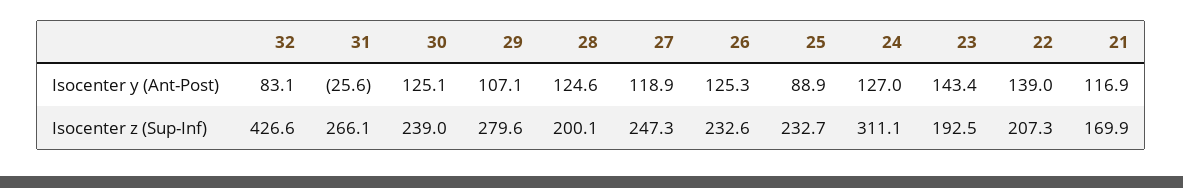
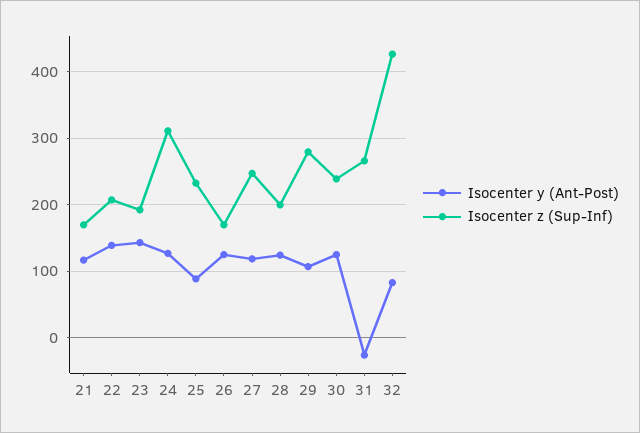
  {
    "Isocenter y (Ant-Post)": {
      "32": 83.1,
      "31": -25.6,
      "30": 125.1,
      "29": 107.1,
      "28": 124.6,
      "27": 118.9,
      "26": 125.3,
      "25": 88.9,
      "24": 127,
      "23": 143.4,
      "22": 139,
      "21": 116.9
    },
    "Isocenter z (Sup-Inf)": {
      "32": 426.6,
      "31": 266.1,
      "30": 239,
      "29": 279.6,
      "28": 200.1,
      "27": 247.3,
-     "26": 232.6,
+     "26": 170,
      "25": 232.7,
      "24": 311.1,
      "23": 192.5,
      "22": 207.3,
      "21": 169.9
    }
  }

